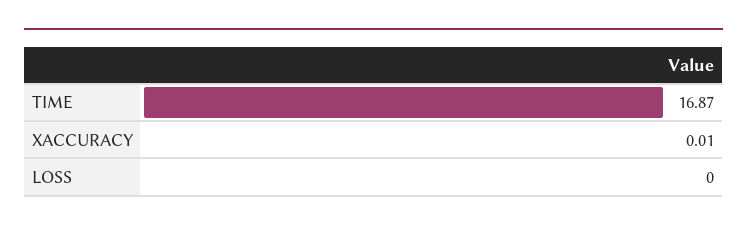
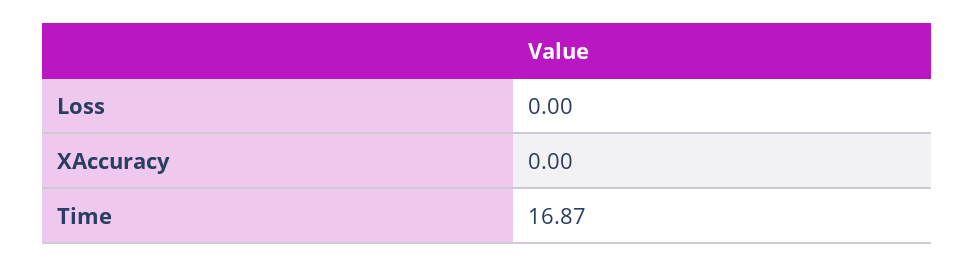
  {
    "TIME": 16.87,
-   "XACCURACY": 0.01,
+   "XACCURACY": 0,
    "LOSS": 0
  }

